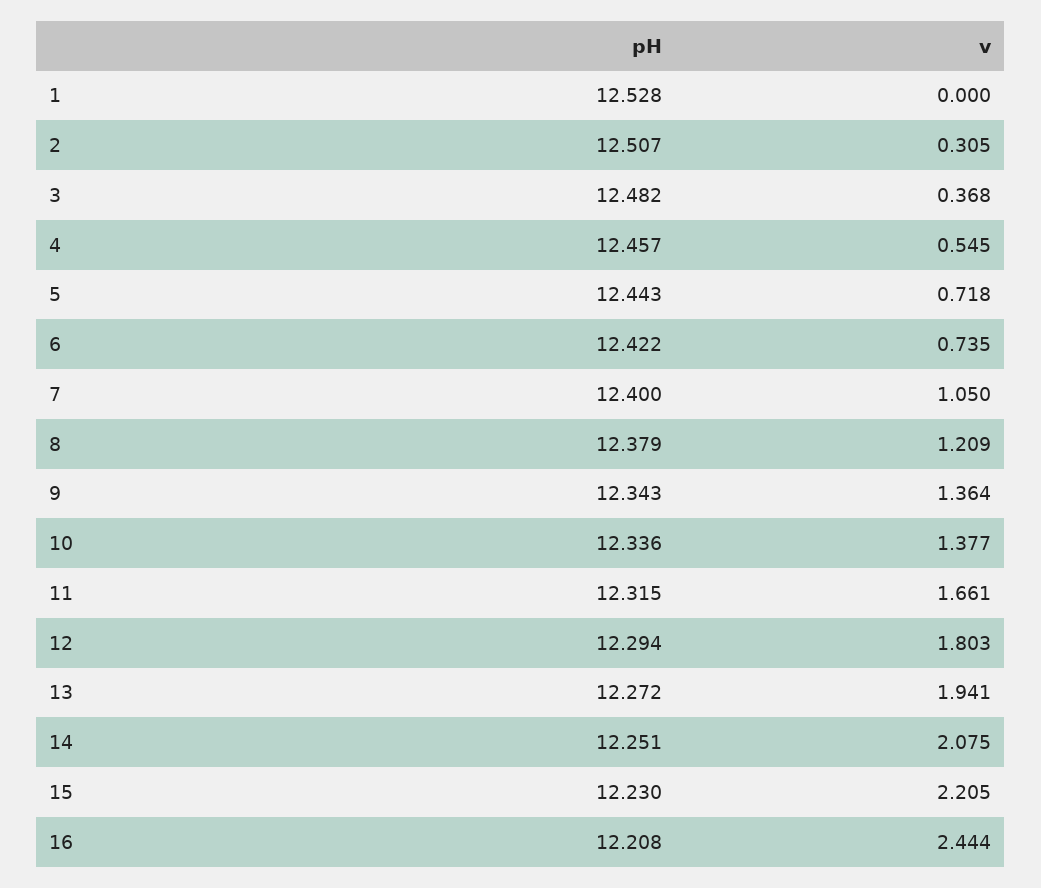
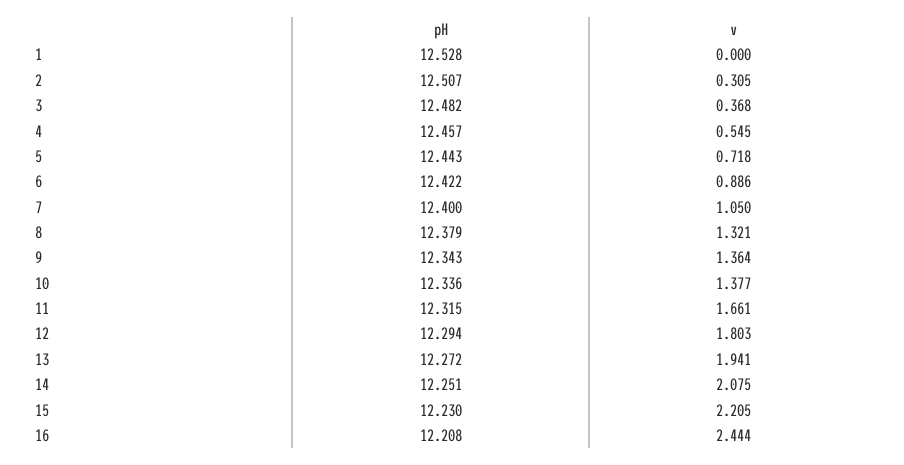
  {
    "pH": {
      "1": 12.528,
      "2": 12.507,
      "3": 12.482,
      "4": 12.457,
      "5": 12.443,
      "6": 12.422,
      "7": 12.4,
      "8": 12.379,
      "9": 12.343,
      "10": 12.336,
      "11": 12.315,
      "12": 12.294,
      "13": 12.272,
      "14": 12.251,
      "15": 12.23,
      "16": 12.208
    },
    "v": {
      "1": 0,
      "2": 0.305,
      "3": 0.368,
      "4": 0.545,
      "5": 0.718,
-     "6": 0.735,
+     "6": 0.886,
      "7": 1.05,
-     "8": 1.209,
+     "8": 1.321,
      "9": 1.364,
      "10": 1.377,
      "11": 1.661,
      "12": 1.803,
      "13": 1.941,
      "14": 2.075,
      "15": 2.205,
      "16": 2.444
    }
  }

